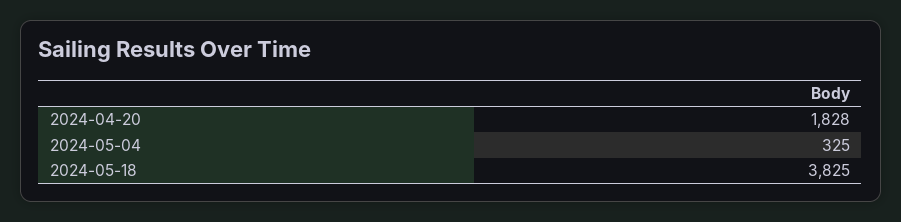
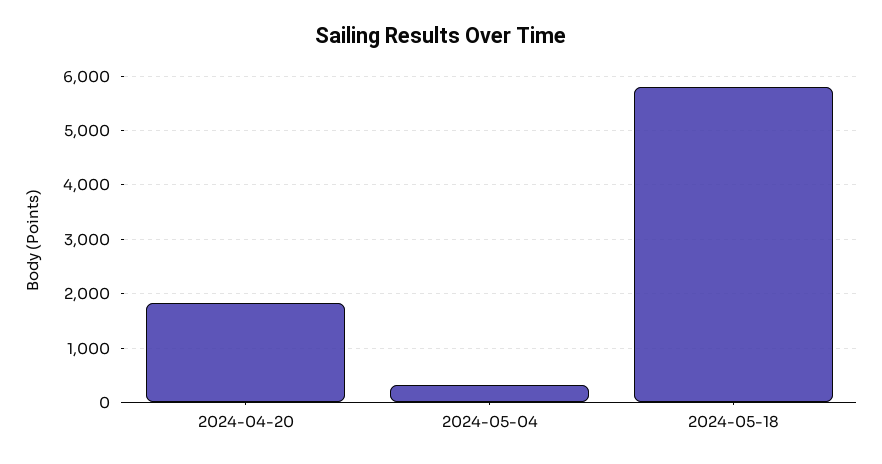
  {
    "2024-04-20": 1828,
    "2024-05-04": 325,
-   "2024-05-18": 3825
+   "2024-05-18": 5800
  }

